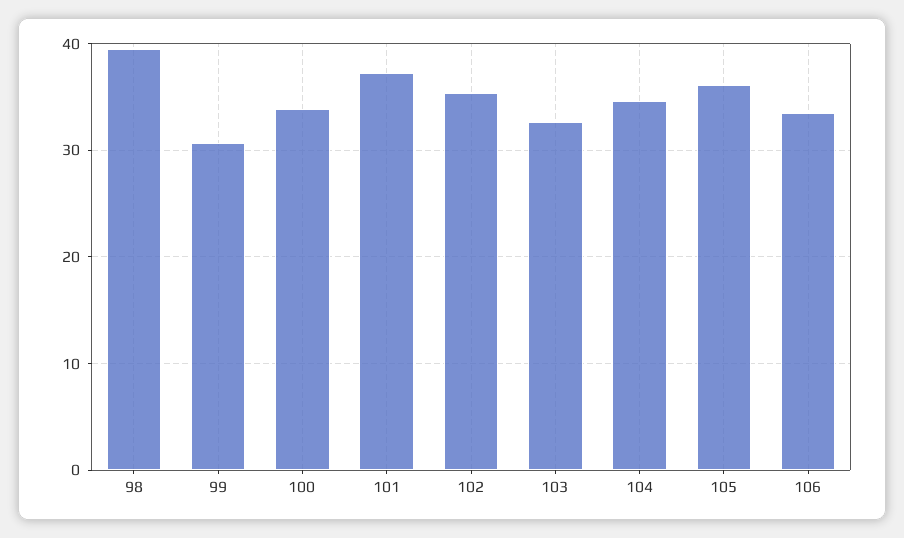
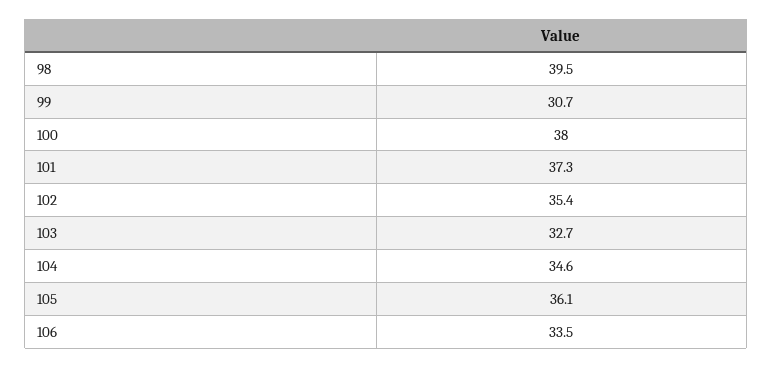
  {
    "98": 39.5,
    "99": 30.7,
-   "100": 34,
+   "100": 38,
    "101": 37.3,
    "102": 35.4,
    "103": 32.7,
    "104": 34.6,
    "105": 36.1,
    "106": 33.5
  }

